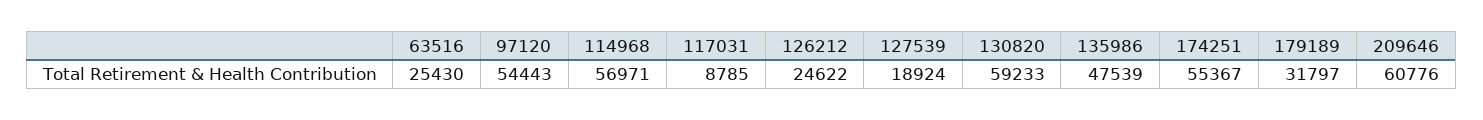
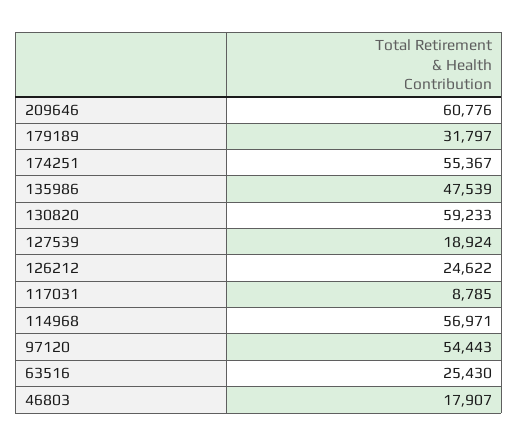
  {
    "63516": 25430,
    "97120": 54443,
    "114968": 56971,
    "117031": 8785,
    "126212": 24622,
    "127539": 18924,
    "130820": 59233,
    "135986": 47539,
    "174251": 55367,
    "179189": 31797,
-   "209646": 60776
+   "209646": 60776,
+   "46803": 17907
  }

